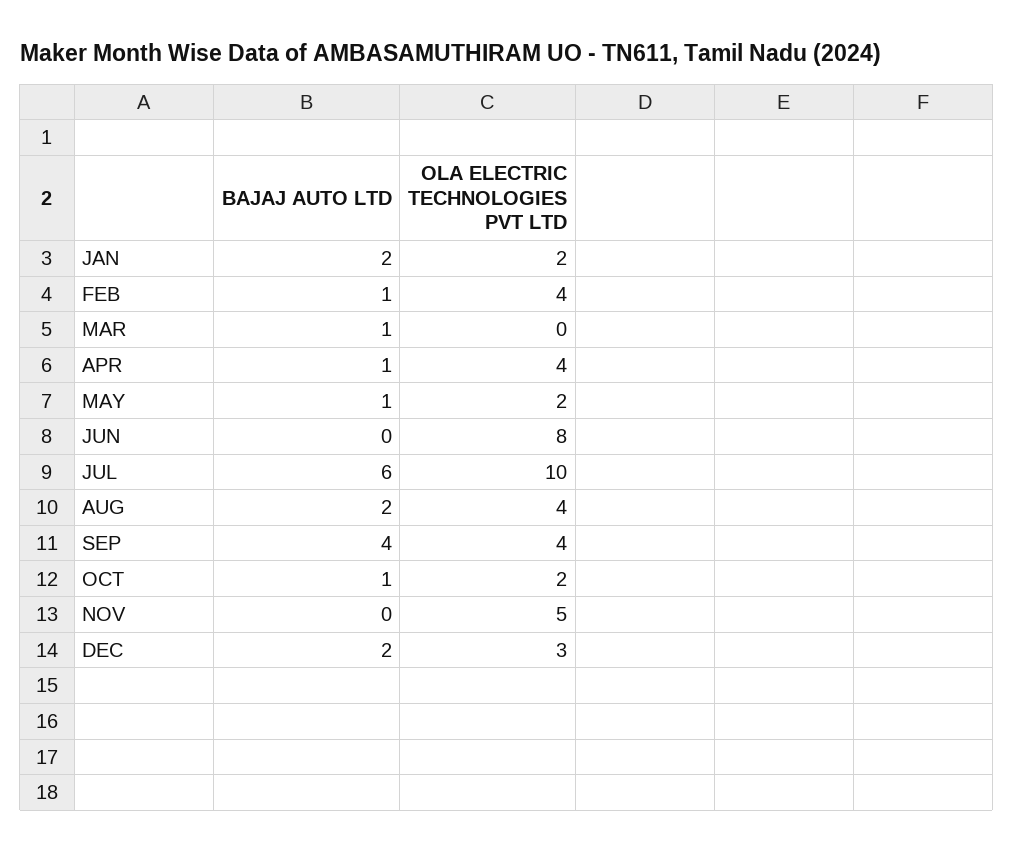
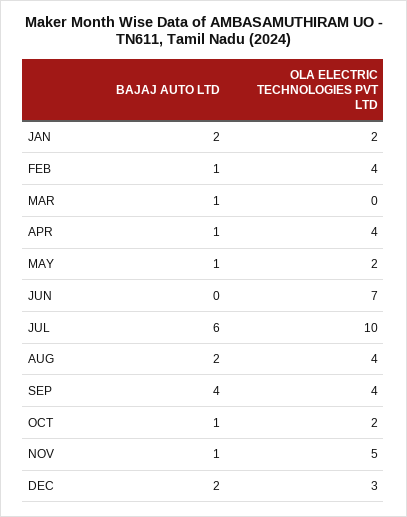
  {
    "BAJAJ AUTO LTD": {
      "JAN": 2,
      "FEB": 1,
      "MAR": 1,
      "APR": 1,
      "MAY": 1,
      "JUN": 0,
      "JUL": 6,
      "AUG": 2,
      "SEP": 4,
      "OCT": 1,
-     "NOV": 0,
+     "NOV": 1,
      "DEC": 2
    },
    "OLA ELECTRIC TECHNOLOGIES PVT LTD": {
      "JAN": 2,
      "FEB": 4,
      "MAR": 0,
      "APR": 4,
      "MAY": 2,
-     "JUN": 8,
+     "JUN": 7,
      "JUL": 10,
      "AUG": 4,
      "SEP": 4,
      "OCT": 2,
      "NOV": 5,
      "DEC": 3
    }
  }

